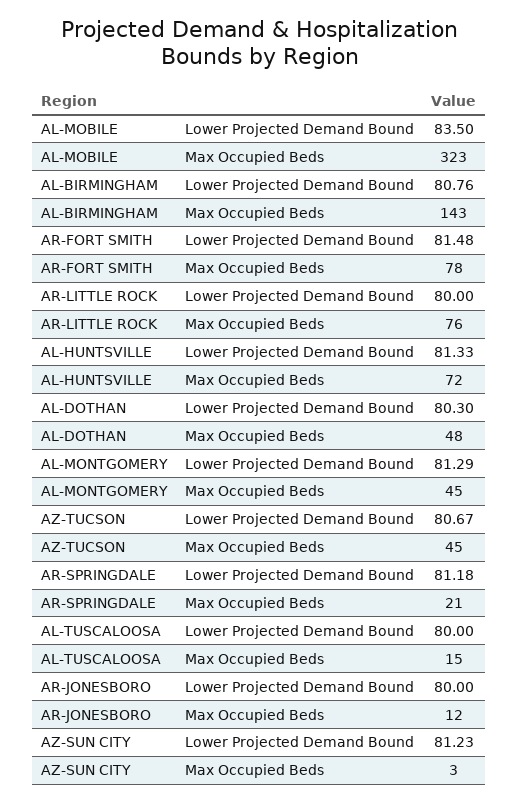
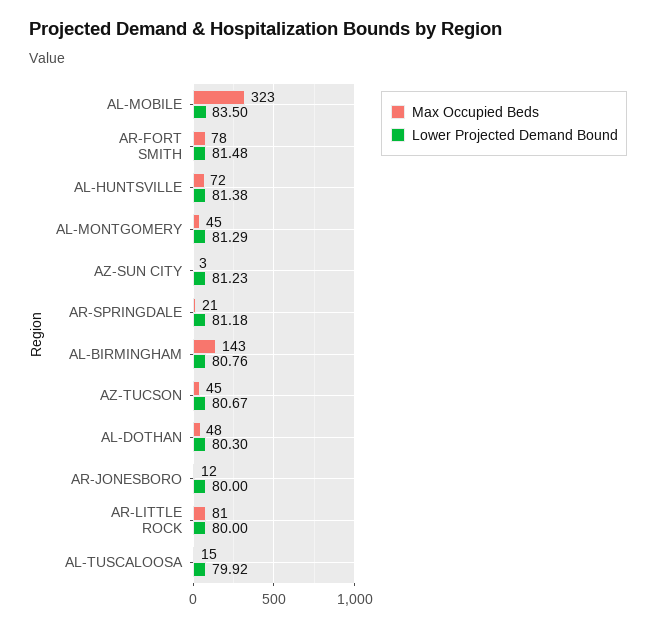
  {
    "Lower Projected Demand Bound": {
      "AL-MOBILE": 83.5,
      "AL-BIRMINGHAM": 80.76,
      "AR-FORT SMITH": 81.48,
      "AR-LITTLE ROCK": 80,
-     "AL-HUNTSVILLE": 81.33,
+     "AL-HUNTSVILLE": 81.38,
      "AL-DOTHAN": 80.3,
      "AL-MONTGOMERY": 81.29,
      "AZ-TUCSON": 80.67,
      "AR-SPRINGDALE": 81.18,
-     "AL-TUSCALOOSA": 80,
+     "AL-TUSCALOOSA": 79.92,
      "AR-JONESBORO": 80,
      "AZ-SUN CITY": 81.23
    },
    "Max Occupied Beds": {
      "AL-MOBILE": 323,
      "AL-BIRMINGHAM": 143,
      "AR-FORT SMITH": 78,
-     "AR-LITTLE ROCK": 76,
+     "AR-LITTLE ROCK": 81,
      "AL-HUNTSVILLE": 72,
      "AL-DOTHAN": 48,
      "AL-MONTGOMERY": 45,
      "AZ-TUCSON": 45,
      "AR-SPRINGDALE": 21,
      "AL-TUSCALOOSA": 15,
      "AR-JONESBORO": 12,
      "AZ-SUN CITY": 3
    }
  }

